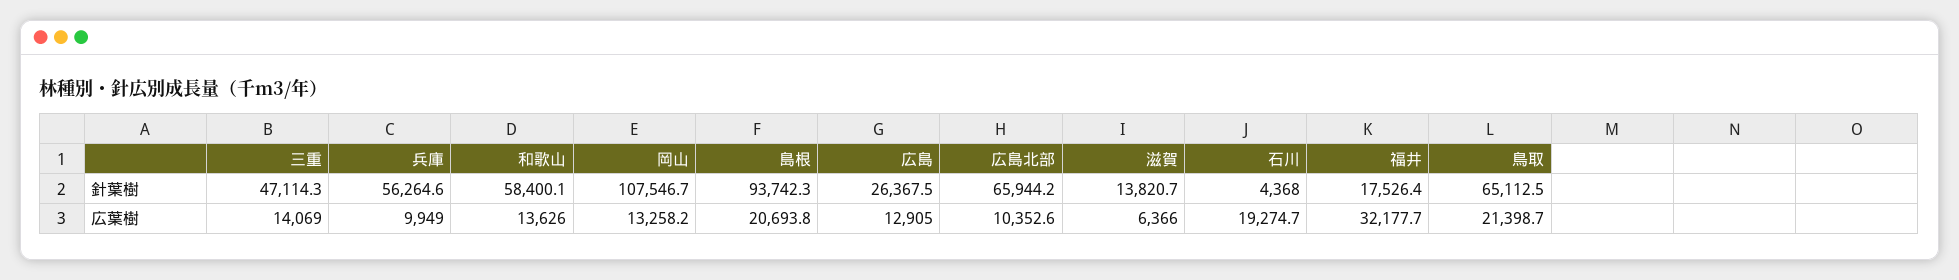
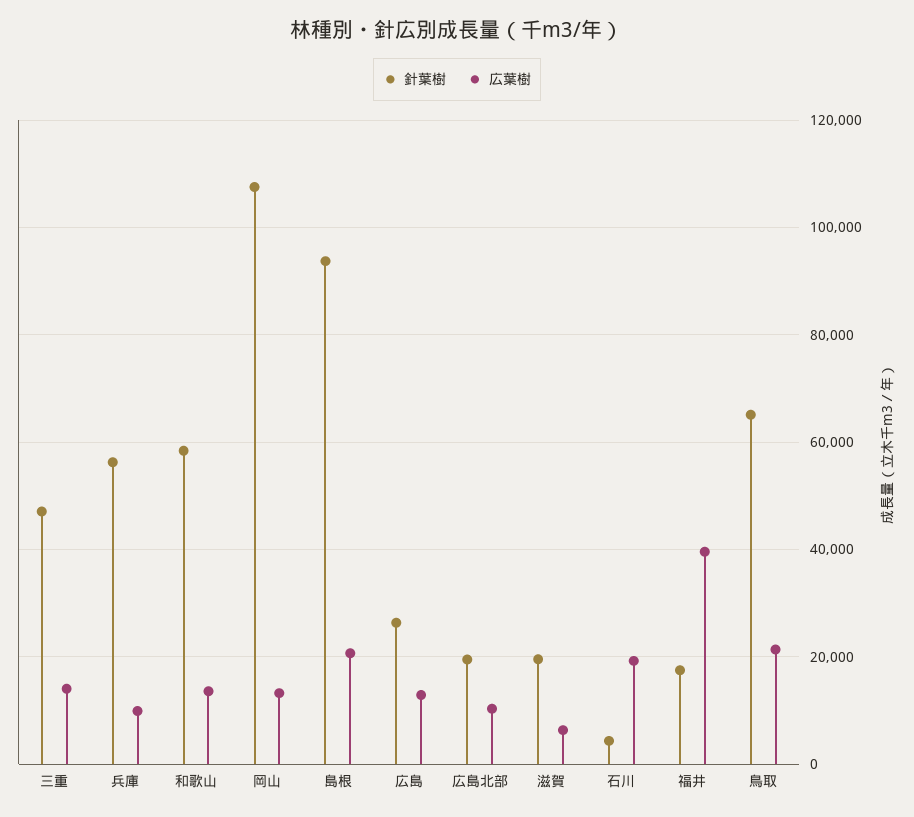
  {
    "針葉樹": {
      "三重": 47114.3,
      "兵庫": 56264.6,
      "和歌山": 58400.1,
      "岡山": 107546.7,
      "島根": 93742.3,
      "広島": 26367.5,
-     "広島北部": 65944.2,
+     "広島北部": 20000,
-     "滋賀": 13820.7,
+     "滋賀": 20000,
      "石川": 4368,
      "福井": 17526.4,
      "鳥取": 65112.5
    },
    "広葉樹": {
      "三重": 14069,
      "兵庫": 9949,
      "和歌山": 13626,
      "岡山": 13258.2,
      "島根": 20693.8,
      "広島": 12905,
      "広島北部": 10352.6,
      "滋賀": 6366,
      "石川": 19274.7,
-     "福井": 32177.7,
+     "福井": 40000,
      "鳥取": 21398.7
    }
  }

